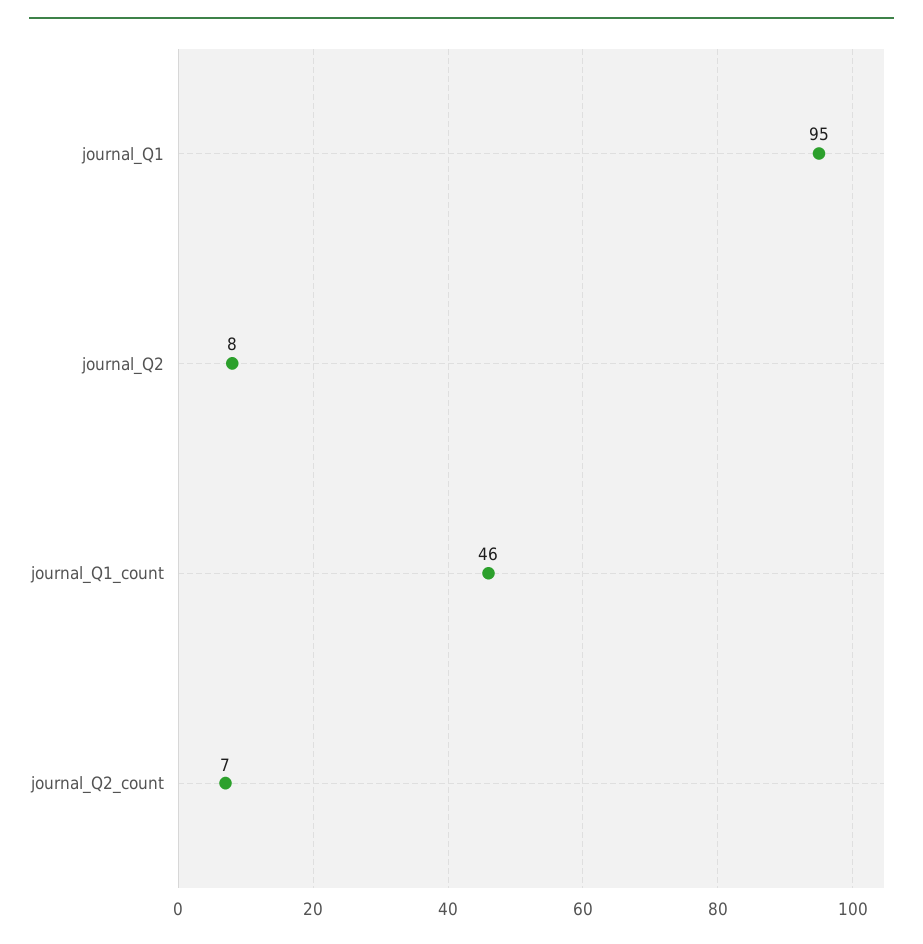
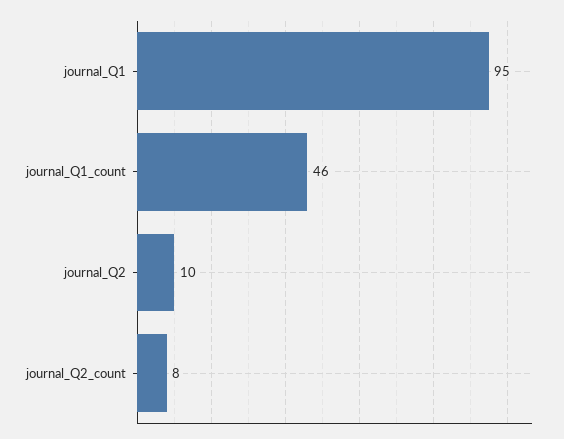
  {
    "journal_Q1": 95,
-   "journal_Q2": 8,
+   "journal_Q2": 10,
    "journal_Q1_count": 46,
-   "journal_Q2_count": 7
+   "journal_Q2_count": 8
  }

